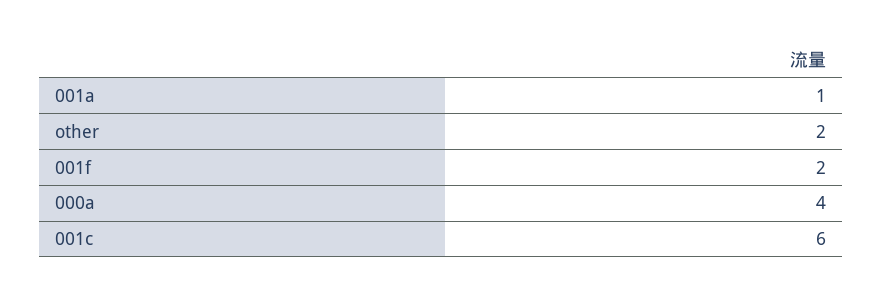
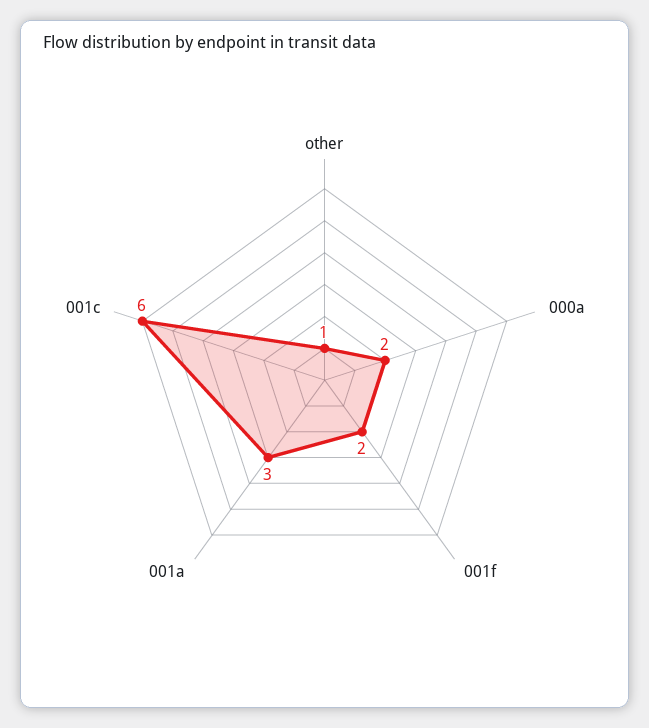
  {
-   "001a": 1,
+   "001a": 3,
-   "other": 2,
+   "other": 1,
    "001f": 2,
-   "000a": 4,
+   "000a": 2,
    "001c": 6
  }

